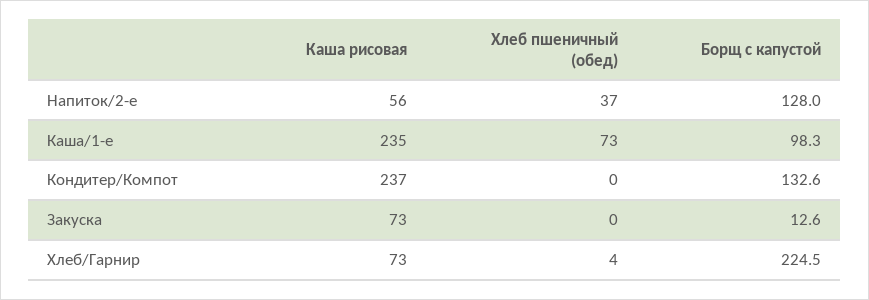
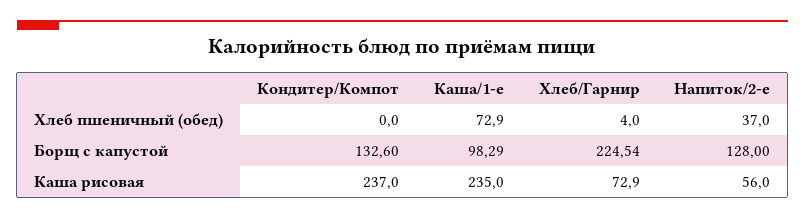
  {
    "Каша рисовая": {
      "Напиток/2-е": 56,
      "Каша/1-е": 235,
      "Кондитер/Компот": 237,
-     "Закуска": 73,
      "Хлеб/Гарнир": 72.9
    },
    "Хлеб пшеничный (обед)": {
      "Напиток/2-е": 37,
      "Каша/1-е": 72.9,
      "Кондитер/Компот": 0,
-     "Закуска": 0,
      "Хлеб/Гарнир": 4
    },
    "Борщ с капустой": {
      "Напиток/2-е": 128,
      "Каша/1-е": 98.29,
      "Кондитер/Компот": 132.6,
-     "Закуска": 12.6,
      "Хлеб/Гарнир": 224.54
    }
  }

